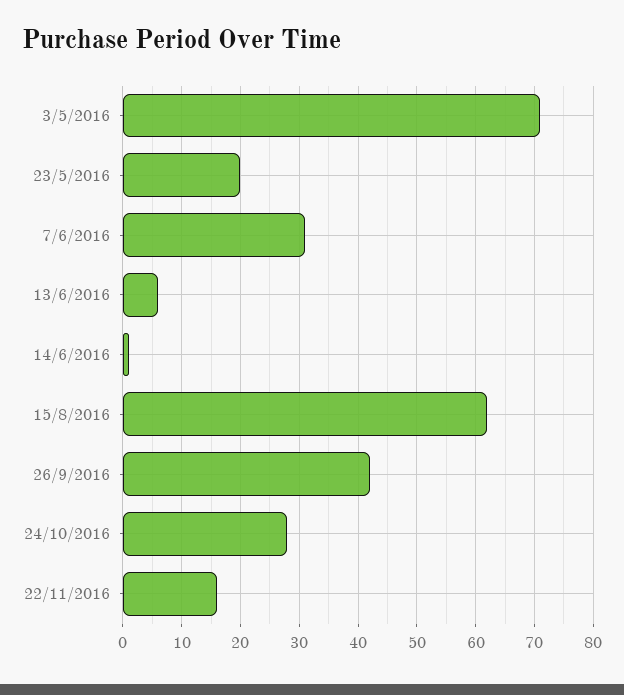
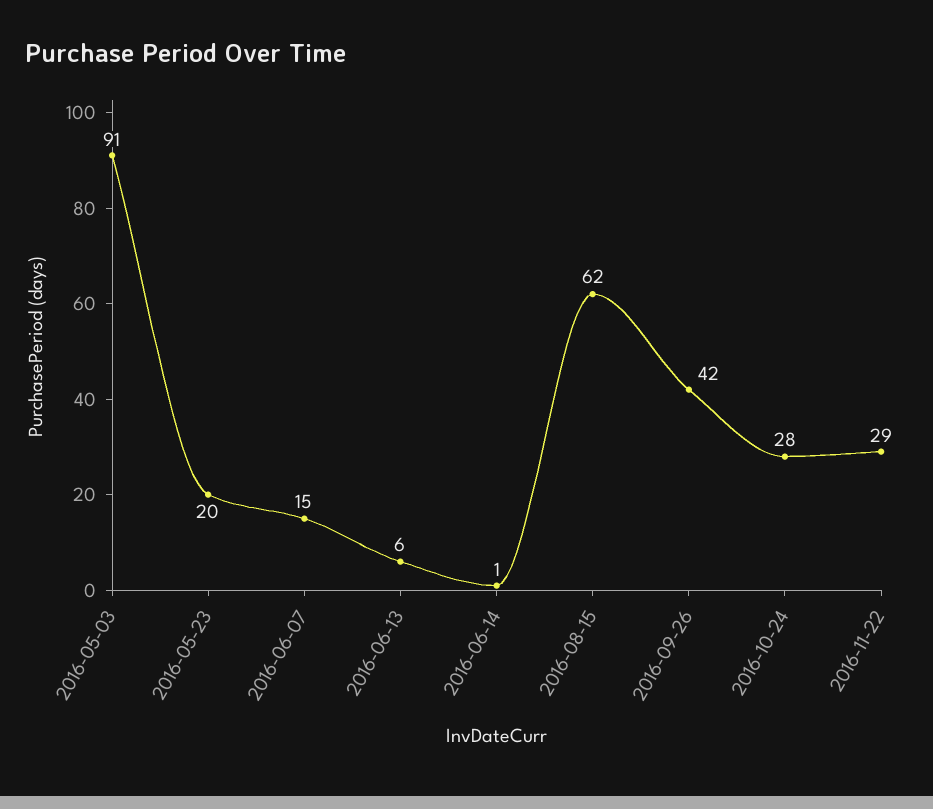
  {
-   "3/5/2016": 70,
+   "3/5/2016": 91,
    "23/5/2016": 20,
-   "7/6/2016": 30,
+   "7/6/2016": 15,
    "13/6/2016": 6,
    "14/6/2016": 1,
    "15/8/2016": 62,
    "26/9/2016": 42,
    "24/10/2016": 28,
-   "22/11/2016": 15
+   "22/11/2016": 29
  }

